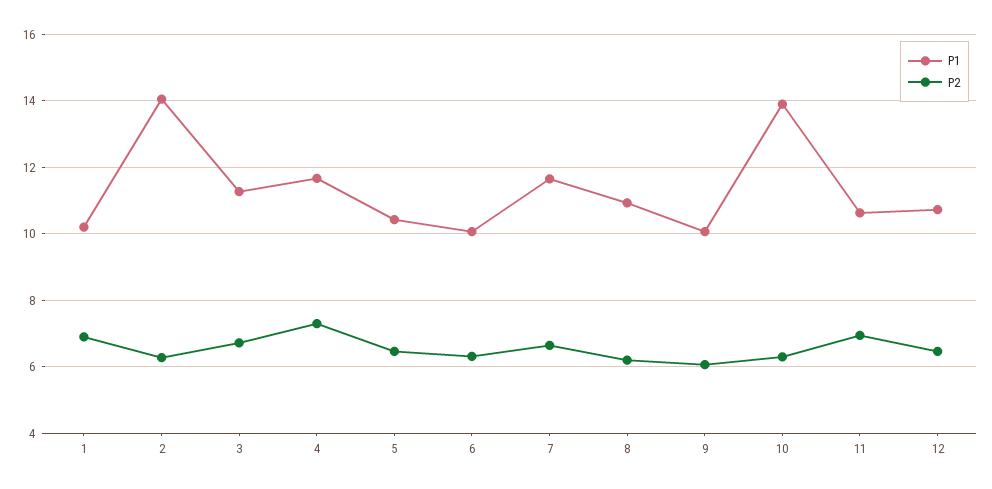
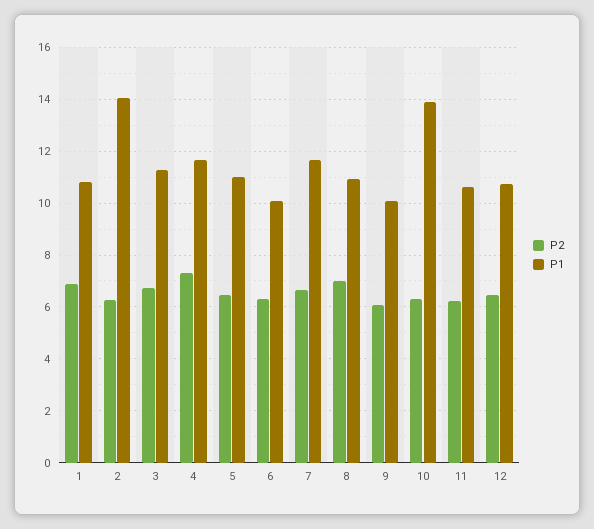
  {
    "P1": {
-     "1": 10.2,
+     "1": 10.75,
      "2": 14,
      "3": 11.2,
      "4": 11.6,
-     "5": 10.4,
+     "5": 11,
      "6": 10,
      "7": 11.6,
      "8": 11,
      "9": 10,
      "10": 14,
      "11": 10.6,
      "12": 10.8
    },
    "P2": {
      "1": 7,
      "2": 6.2,
      "3": 6.8,
      "4": 7.4,
      "5": 6.4,
      "6": 6.4,
      "7": 6.6,
-     "8": 6.2,
+     "8": 7,
      "9": 6,
      "10": 6.4,
-     "11": 7,
+     "11": 6.25,
      "12": 6.4
    }
  }

